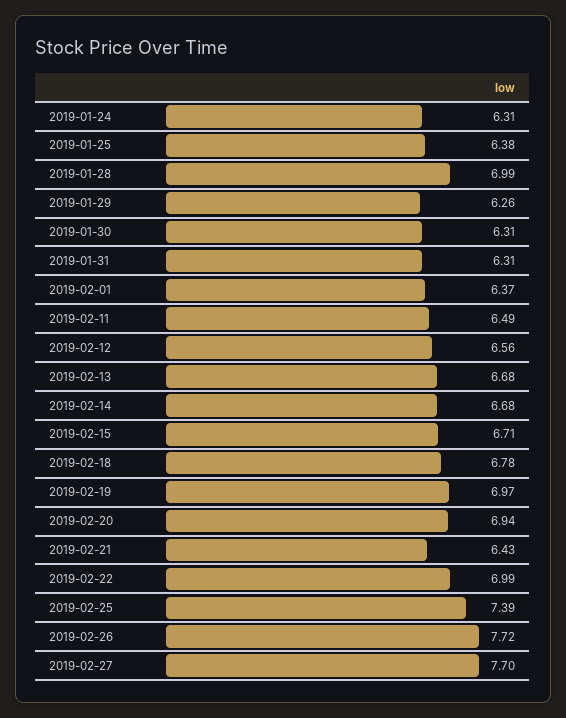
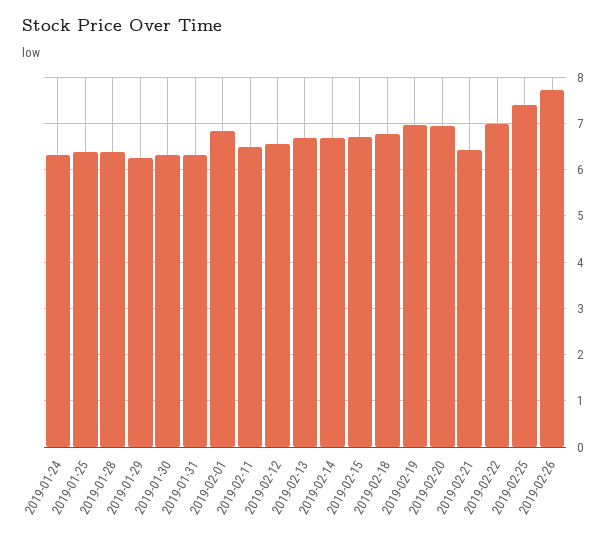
  {
    "2019-01-24": 6.31,
    "2019-01-25": 6.38,
-   "2019-01-28": 6.99,
+   "2019-01-28": 6.4,
    "2019-01-29": 6.26,
    "2019-01-30": 6.31,
    "2019-01-31": 6.31,
-   "2019-02-01": 6.37,
+   "2019-02-01": 6.8,
    "2019-02-11": 6.49,
    "2019-02-12": 6.56,
    "2019-02-13": 6.68,
    "2019-02-14": 6.68,
    "2019-02-15": 6.71,
    "2019-02-18": 6.78,
    "2019-02-19": 6.97,
    "2019-02-20": 6.94,
    "2019-02-21": 6.43,
    "2019-02-22": 6.99,
    "2019-02-25": 7.39,
-   "2019-02-26": 7.72,
+   "2019-02-26": 7.72
-   "2019-02-27": 7.7
  }

